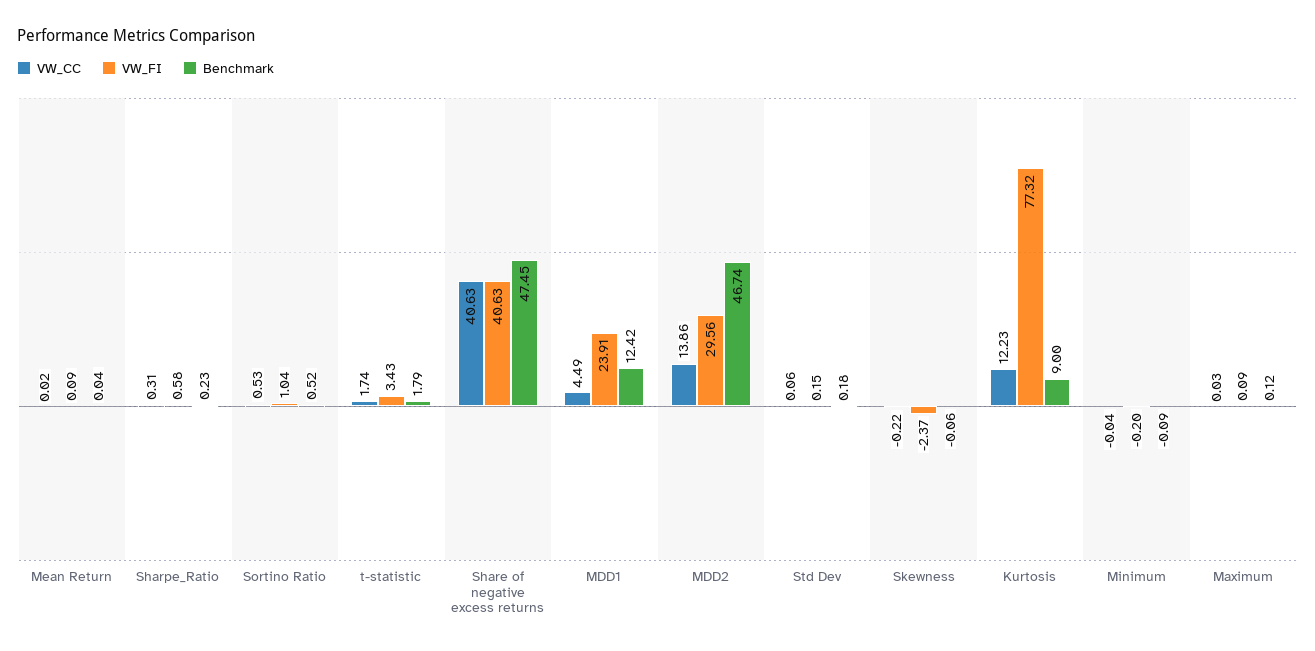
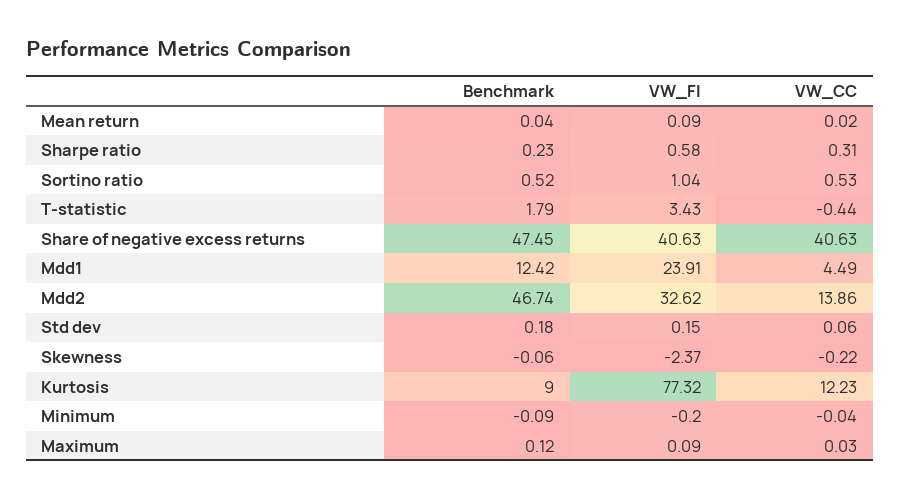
  {
    "VW_CC": {
      "Mean Return": 0.02,
      "Sharpe_Ratio": 0.31,
      "Sortino Ratio": 0.53,
-     "t-statistic": 1.74,
+     "t-statistic": -0.44,
      "Share of negative excess returns": 40.63,
      "MDD1": 4.49,
      "MDD2": 13.86,
      "Std Dev": 0.06,
      "Skewness": -0.22,
      "Kurtosis": 12.23,
      "Minimum": -0.04,
      "Maximum": 0.03
    },
    "VW_FI": {
      "Mean Return": 0.09,
      "Sharpe_Ratio": 0.58,
      "Sortino Ratio": 1.04,
      "t-statistic": 3.43,
      "Share of negative excess returns": 40.63,
      "MDD1": 23.91,
-     "MDD2": 29.56,
+     "MDD2": 32.62,
      "Std Dev": 0.15,
      "Skewness": -2.37,
      "Kurtosis": 77.32,
      "Minimum": -0.2,
      "Maximum": 0.09
    },
    "Benchmark": {
      "Mean Return": 0.04,
      "Sharpe_Ratio": 0.23,
      "Sortino Ratio": 0.52,
      "t-statistic": 1.79,
      "Share of negative excess returns": 47.45,
      "MDD1": 12.42,
      "MDD2": 46.74,
      "Std Dev": 0.18,
      "Skewness": -0.06,
      "Kurtosis": 9,
      "Minimum": -0.09,
      "Maximum": 0.12
    }
  }

